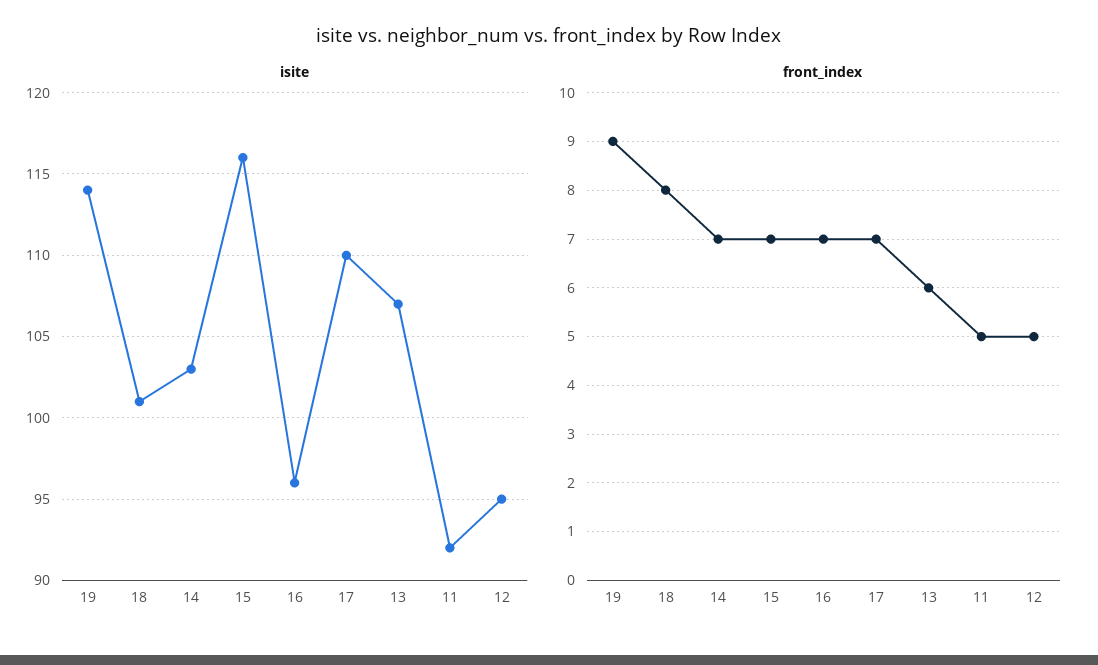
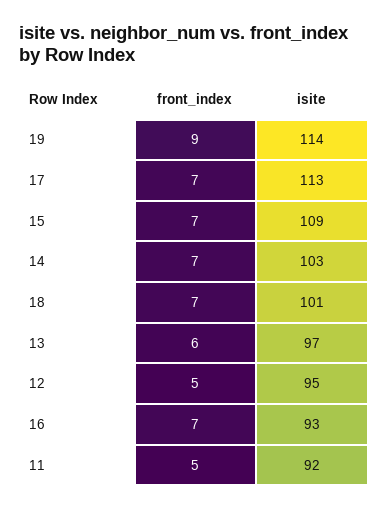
  {
    "isite": {
      "19": 114,
      "18": 101,
      "14": 103,
-     "15": 116,
+     "15": 109,
-     "16": 96,
+     "16": 93,
-     "17": 110,
+     "17": 113,
-     "13": 107,
+     "13": 97,
      "11": 92,
      "12": 95
    },
    "front_index": {
      "19": 9,
-     "18": 8,
+     "18": 7,
      "14": 7,
      "15": 7,
      "16": 7,
      "17": 7,
      "13": 6,
      "11": 5,
      "12": 5
    }
  }

